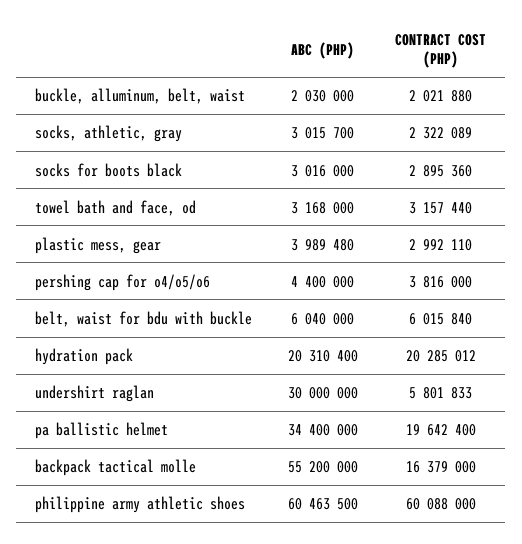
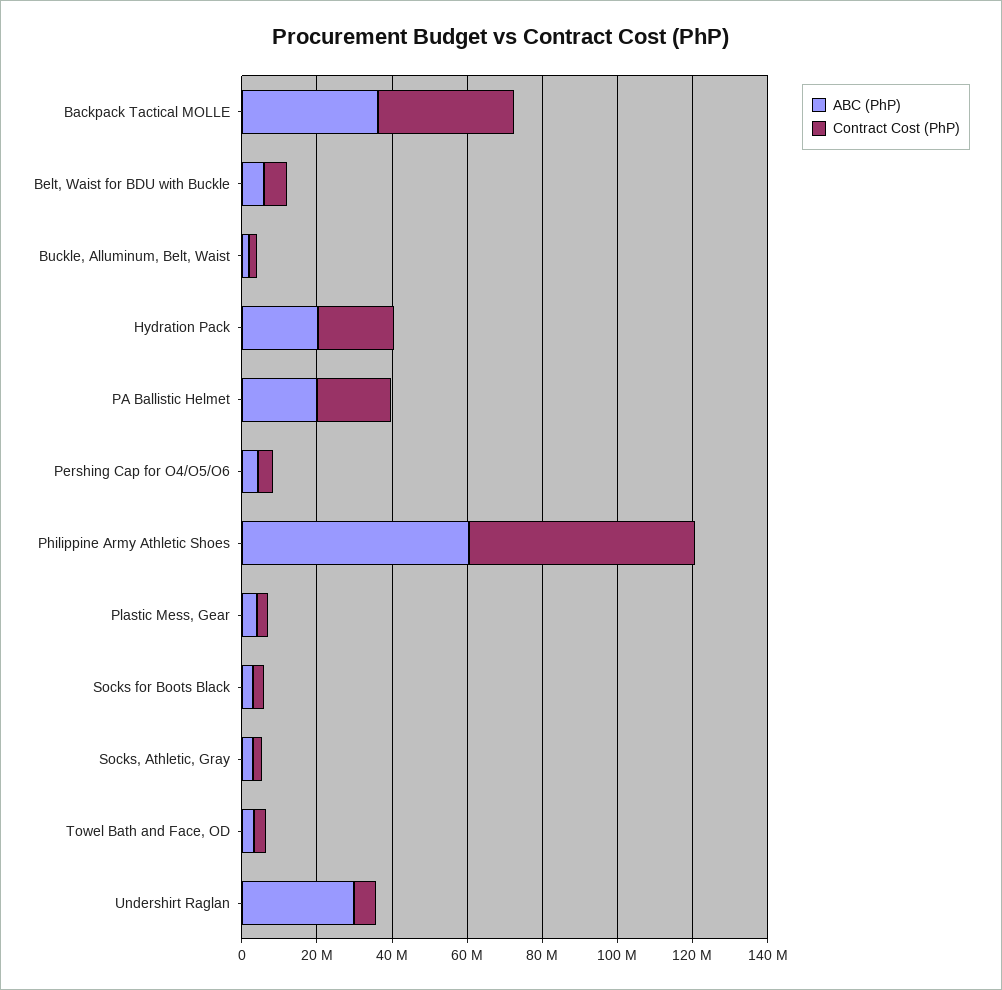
  {
    "ABC (PHP)": {
      "buckle, alluminum, belt, waist": 2030000,
      "socks, athletic, gray": 3015700,
      "socks for boots black": 3016000,
      "towel bath and face, od": 3168000,
      "plastic mess, gear": 3989480,
      "pershing cap for o4/o5/o6": 4400000,
      "belt, waist for bdu with buckle": 6040000,
      "hydration pack": 20310400,
      "undershirt raglan": 30000000,
-     "pa ballistic helmet": 34400000,
+     "pa ballistic helmet": 20000000,
-     "backpack tactical molle": 55200000,
+     "backpack tactical molle": 35000000,
      "philippine army athletic shoes": 60463500
    },
    "CONTRACT COST (PHP)": {
      "buckle, alluminum, belt, waist": 2021880,
      "socks, athletic, gray": 2322089,
      "socks for boots black": 2895360,
      "towel bath and face, od": 3157440,
      "plastic mess, gear": 2992110,
      "pershing cap for o4/o5/o6": 3816000,
      "belt, waist for bdu with buckle": 6015840,
      "hydration pack": 20285012,
      "undershirt raglan": 5801833,
      "pa ballistic helmet": 19642400,
-     "backpack tactical molle": 16379000,
+     "backpack tactical molle": 35000000,
      "philippine army athletic shoes": 60088000
    }
  }

